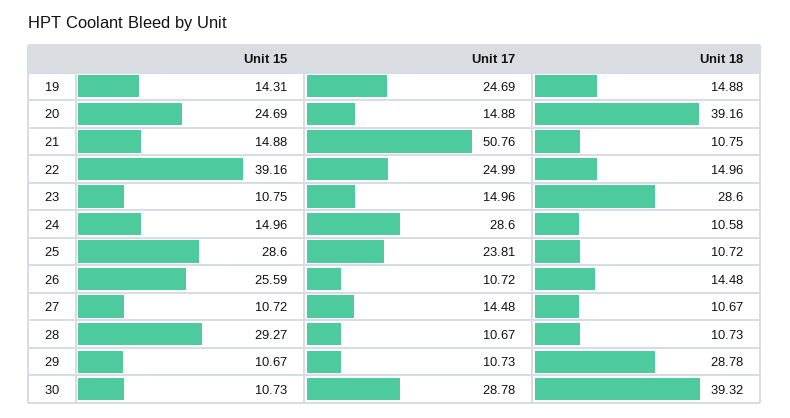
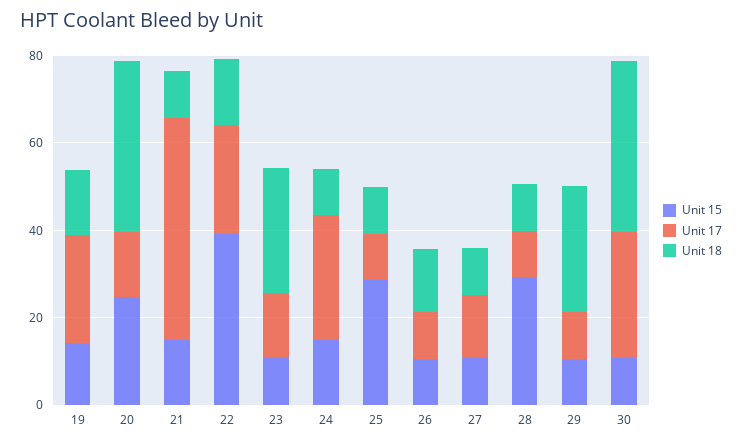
  {
    "Unit 15": {
      "19": 14.31,
      "20": 24.69,
      "21": 14.88,
      "22": 39.16,
      "23": 10.75,
      "24": 14.96,
      "25": 28.6,
-     "26": 25.59,
+     "26": 10,
      "27": 10.72,
      "28": 29.27,
      "29": 10.67,
      "30": 10.73
    },
    "Unit 17": {
      "19": 24.69,
      "20": 14.88,
      "21": 50.76,
      "22": 24.99,
      "23": 14.96,
      "24": 28.6,
-     "25": 23.81,
+     "25": 10,
      "26": 10.72,
      "27": 14.48,
      "28": 10.67,
      "29": 10.73,
      "30": 28.78
    },
    "Unit 18": {
      "19": 14.88,
      "20": 39.16,
      "21": 10.75,
      "22": 14.96,
      "23": 28.6,
      "24": 10.58,
      "25": 10.72,
      "26": 14.48,
      "27": 10.67,
      "28": 10.73,
      "29": 28.78,
      "30": 39.32
    }
  }

